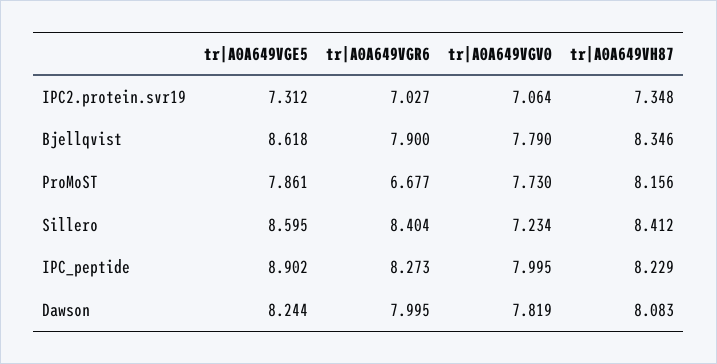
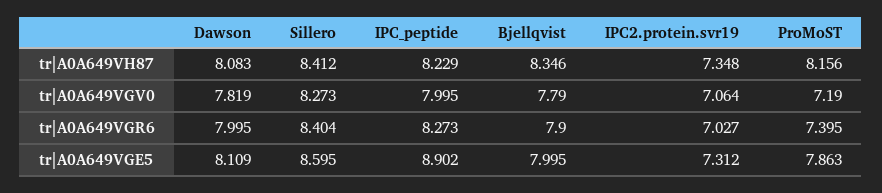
  {
    "tr|A0A649VGE5": {
      "IPC2.protein.svr19": 7.312,
-     "Bjellqvist": 8.618,
+     "Bjellqvist": 7.995,
-     "ProMoST": 7.861,
+     "ProMoST": 7.863,
      "Sillero": 8.595,
      "IPC_peptide": 8.902,
-     "Dawson": 8.244
+     "Dawson": 8.109
    },
    "tr|A0A649VGR6": {
      "IPC2.protein.svr19": 7.027,
      "Bjellqvist": 7.9,
-     "ProMoST": 6.677,
+     "ProMoST": 7.395,
      "Sillero": 8.404,
      "IPC_peptide": 8.273,
      "Dawson": 7.995
    },
    "tr|A0A649VGV0": {
      "IPC2.protein.svr19": 7.064,
      "Bjellqvist": 7.79,
-     "ProMoST": 7.73,
+     "ProMoST": 7.19,
-     "Sillero": 7.234,
+     "Sillero": 8.273,
      "IPC_peptide": 7.995,
      "Dawson": 7.819
    },
    "tr|A0A649VH87": {
      "IPC2.protein.svr19": 7.348,
      "Bjellqvist": 8.346,
      "ProMoST": 8.156,
      "Sillero": 8.412,
      "IPC_peptide": 8.229,
      "Dawson": 8.083
    }
  }

